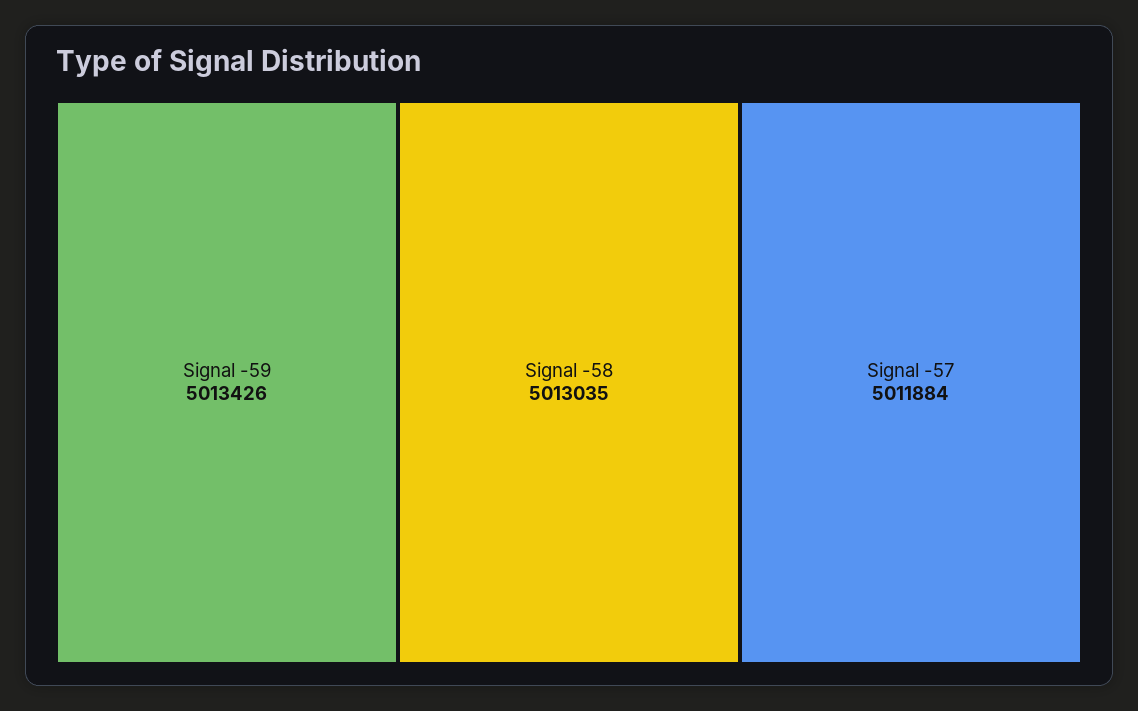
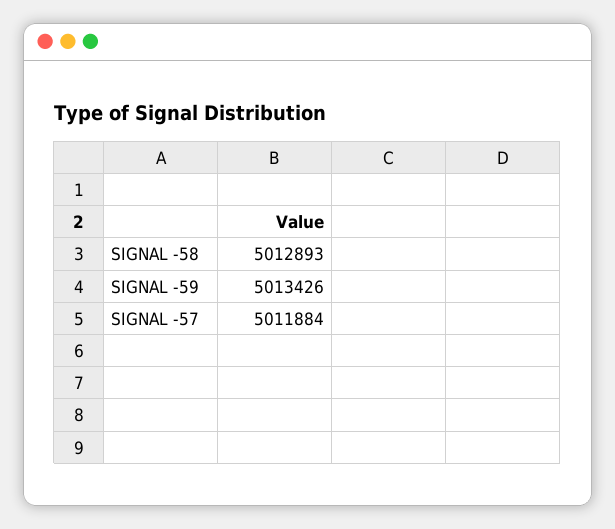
  {
    "Signal -59": 5013426,
-   "Signal -58": 5013035,
+   "Signal -58": 5012893,
    "Signal -57": 5011884
  }

